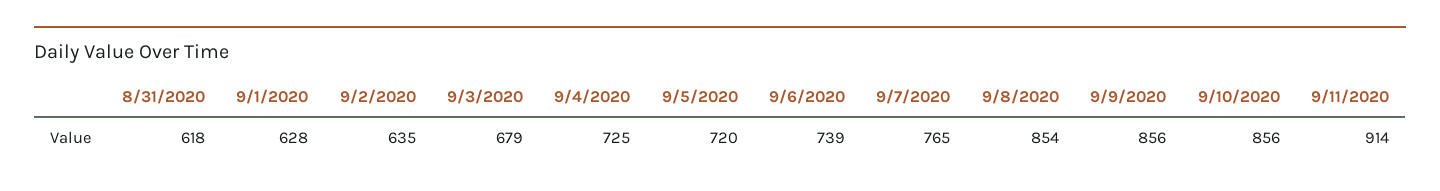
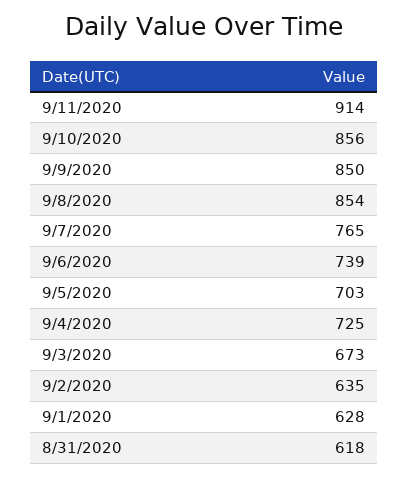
  {
    "8/31/2020": 618,
    "9/1/2020": 628,
    "9/2/2020": 635,
-   "9/3/2020": 679,
+   "9/3/2020": 673,
    "9/4/2020": 725,
-   "9/5/2020": 720,
+   "9/5/2020": 703,
    "9/6/2020": 739,
    "9/7/2020": 765,
    "9/8/2020": 854,
-   "9/9/2020": 856,
+   "9/9/2020": 850,
    "9/10/2020": 856,
    "9/11/2020": 914
  }

